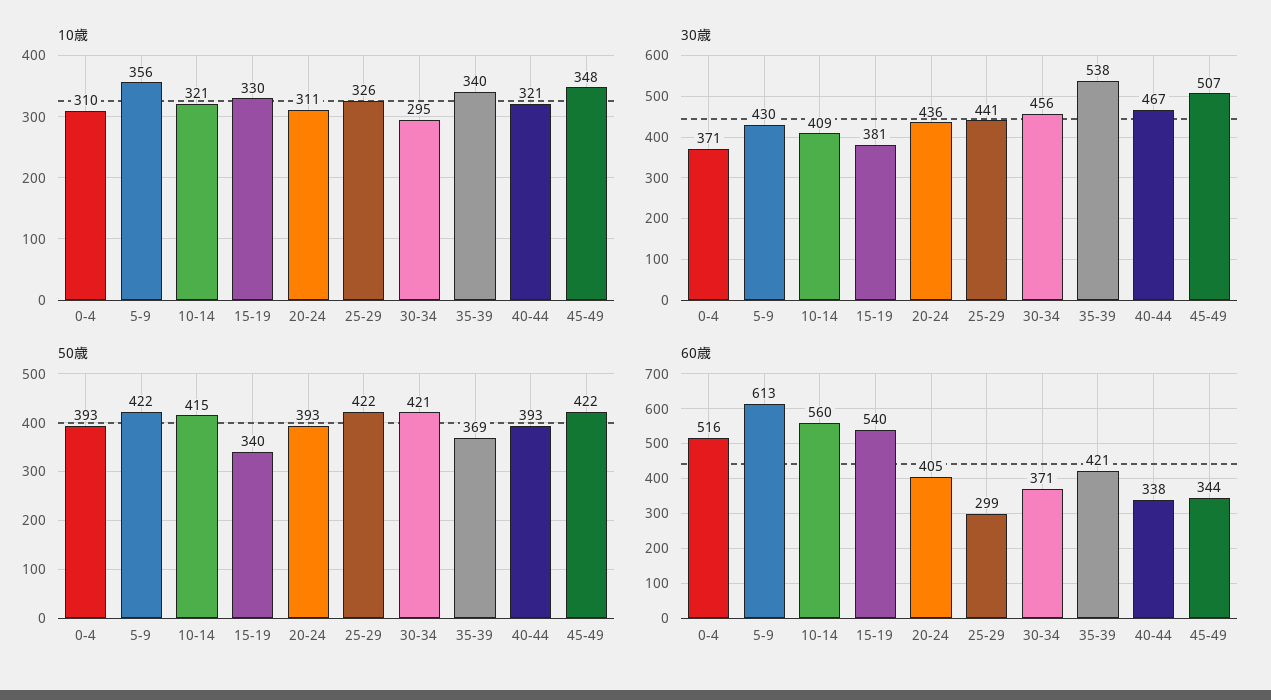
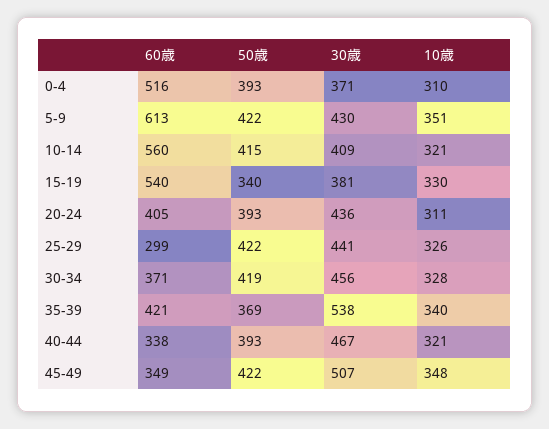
  {
    "10歳": {
      "0-4": 310,
-     "5-9": 356,
+     "5-9": 351,
      "10-14": 321,
      "15-19": 330,
      "20-24": 311,
      "25-29": 326,
-     "30-34": 295,
+     "30-34": 328,
      "35-39": 340,
      "40-44": 321,
      "45-49": 348
    },
    "30歳": {
      "0-4": 371,
      "5-9": 430,
      "10-14": 409,
      "15-19": 381,
      "20-24": 436,
      "25-29": 441,
      "30-34": 456,
      "35-39": 538,
      "40-44": 467,
      "45-49": 507
    },
    "50歳": {
      "0-4": 393,
      "5-9": 422,
      "10-14": 415,
      "15-19": 340,
      "20-24": 393,
      "25-29": 422,
-     "30-34": 421,
+     "30-34": 419,
      "35-39": 369,
      "40-44": 393,
      "45-49": 422
    },
    "60歳": {
      "0-4": 516,
      "5-9": 613,
      "10-14": 560,
      "15-19": 540,
      "20-24": 405,
      "25-29": 299,
      "30-34": 371,
      "35-39": 421,
      "40-44": 338,
-     "45-49": 344
+     "45-49": 349
    }
  }

